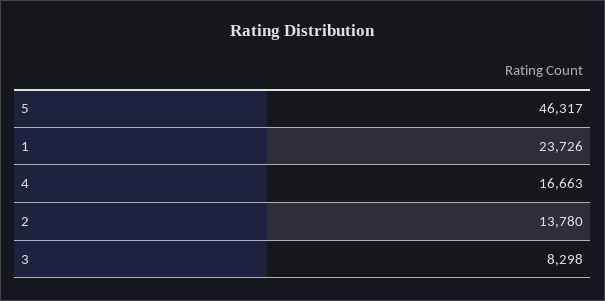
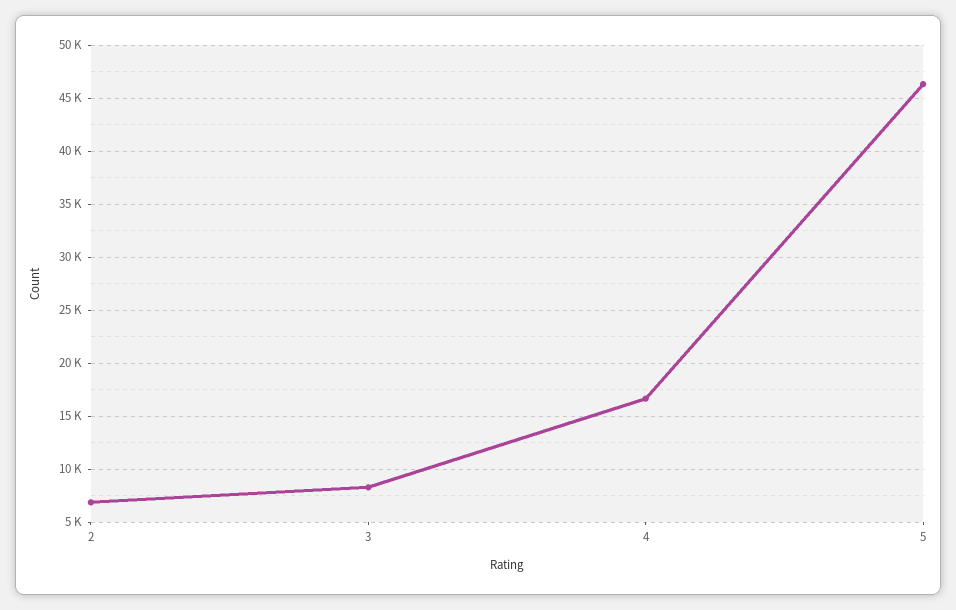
  {
    "5": 46317,
-   "1": 23726,
    "4": 16663,
-   "2": 13780,
+   "2": 7000,
    "3": 8298
  }

